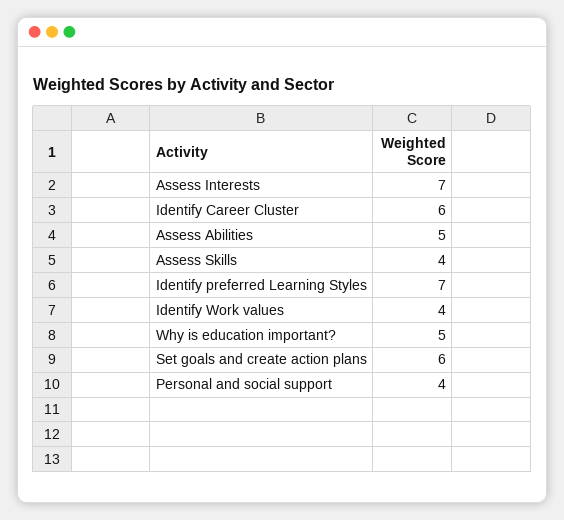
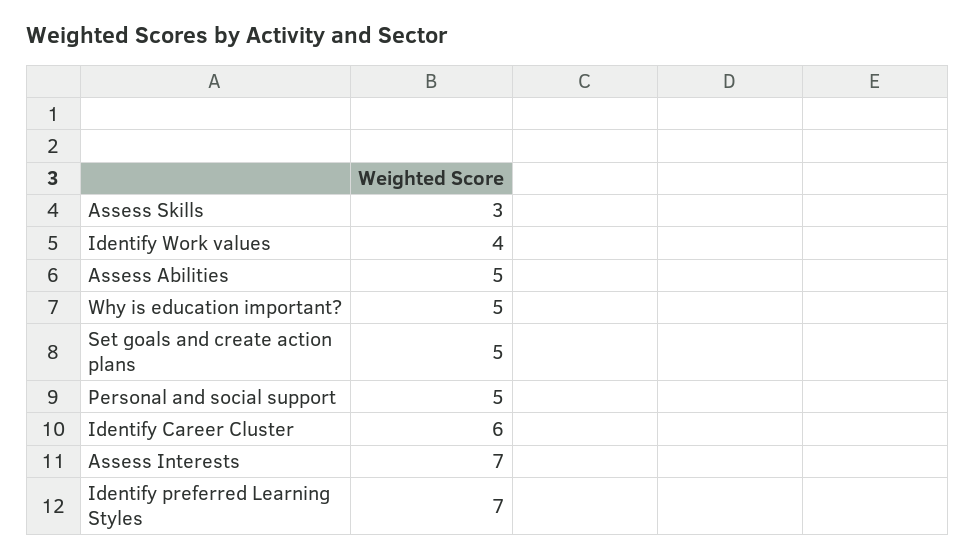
  {
    "Assess Interests": 7,
    "Identify Career Cluster": 6,
    "Assess Abilities": 5,
-   "Assess Skills": 4,
+   "Assess Skills": 3,
    "Identify preferred Learning Styles": 7,
    "Identify Work values": 4,
    "Why is education important?": 5,
-   "Set goals and create action plans": 6,
+   "Set goals and create action plans": 5,
-   "Personal and social support": 4
+   "Personal and social support": 5
  }

